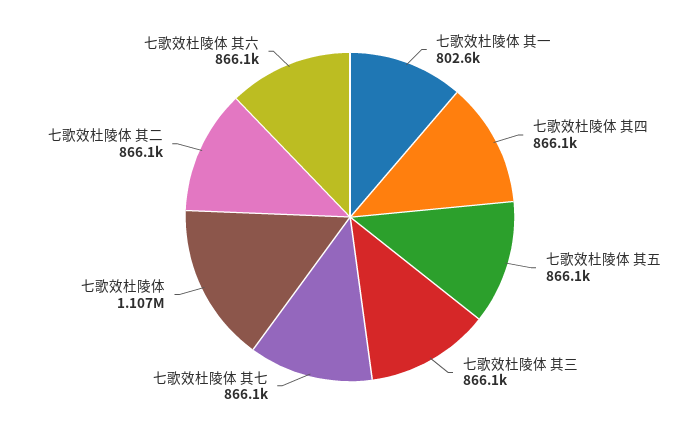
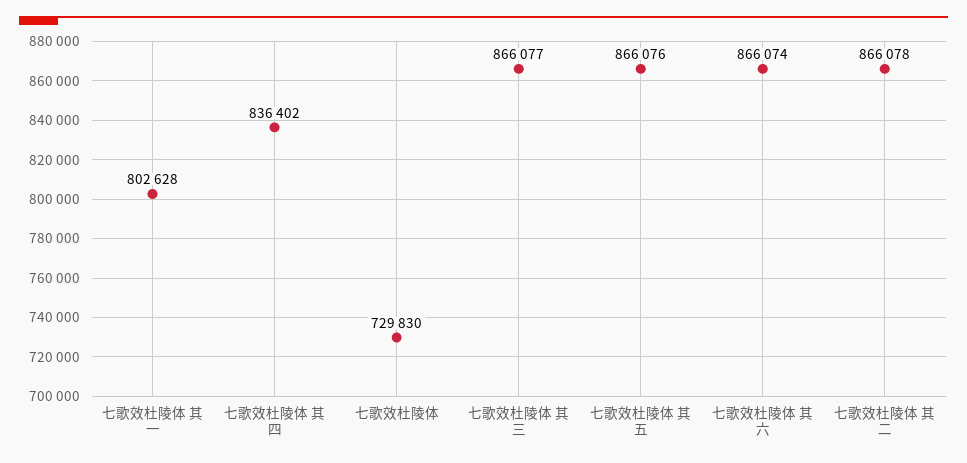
  {
    "七歌效杜陵体 其一": 802628,
-   "七歌效杜陵体 其四": 866100,
+   "七歌效杜陵体 其四": 836402,
    "七歌效杜陵体 其五": 866076,
    "七歌效杜陵体 其三": 866077,
-   "七歌效杜陵体 其七": 866100,
-   "七歌效杜陵体": 1107000,
+   "七歌效杜陵体": 729830,
    "七歌效杜陵体 其二": 866078,
    "七歌效杜陵体 其六": 866074
  }

